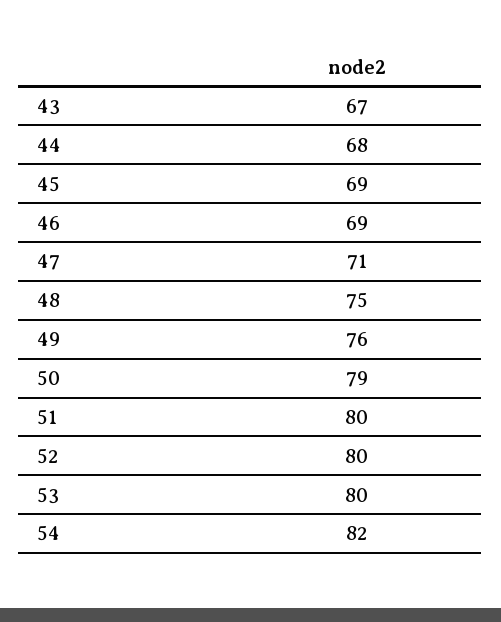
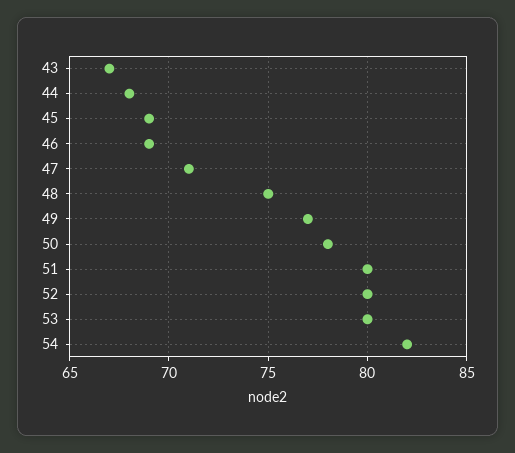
  {
    "43": 67,
    "44": 68,
    "45": 69,
    "46": 69,
    "47": 71,
    "48": 75,
-   "49": 76,
+   "49": 77,
-   "50": 79,
+   "50": 78,
    "51": 80,
    "52": 80,
    "53": 80,
    "54": 82
  }

